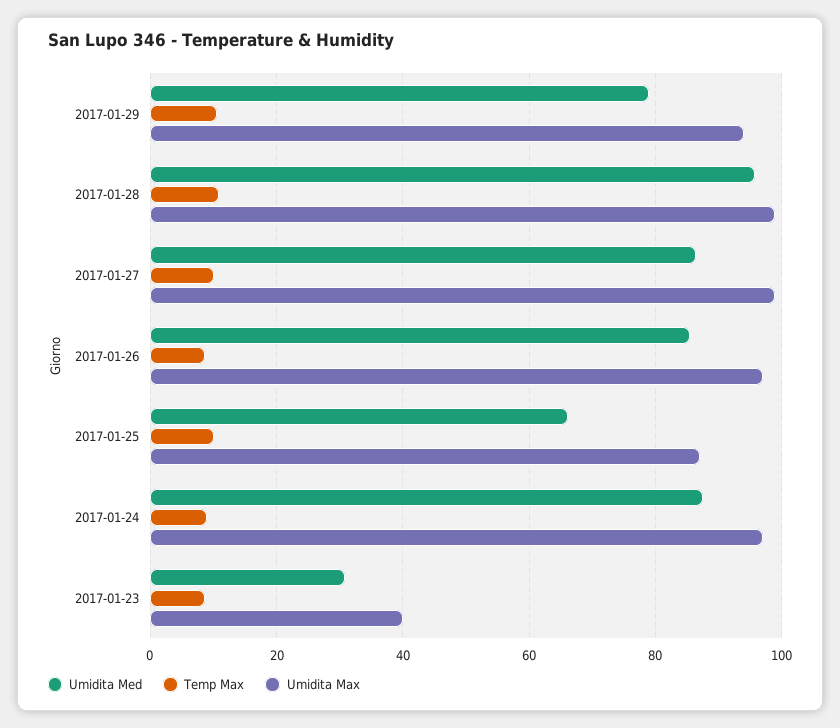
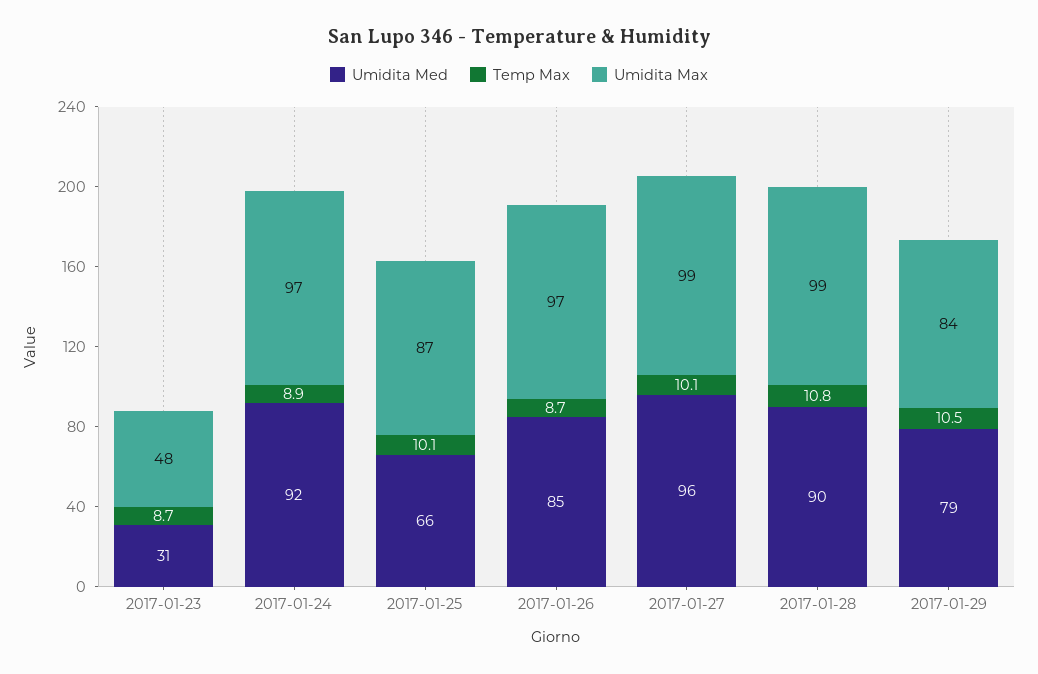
  {
    "Umidita Med": {
      "2017-01-29": 79,
-     "2017-01-28": 96,
+     "2017-01-28": 90,
-     "2017-01-27": 86,
+     "2017-01-27": 96,
      "2017-01-26": 85,
      "2017-01-25": 66,
-     "2017-01-24": 88,
+     "2017-01-24": 92,
      "2017-01-23": 31
    },
    "Temp Max": {
      "2017-01-29": 10.5,
      "2017-01-28": 10.8,
      "2017-01-27": 10.1,
      "2017-01-26": 8.7,
      "2017-01-25": 10.1,
      "2017-01-24": 8.9,
      "2017-01-23": 8.7
    },
    "Umidita Max": {
-     "2017-01-29": 94,
+     "2017-01-29": 84,
      "2017-01-28": 99,
      "2017-01-27": 99,
      "2017-01-26": 97,
      "2017-01-25": 87,
      "2017-01-24": 97,
-     "2017-01-23": 40
+     "2017-01-23": 48
    }
  }

